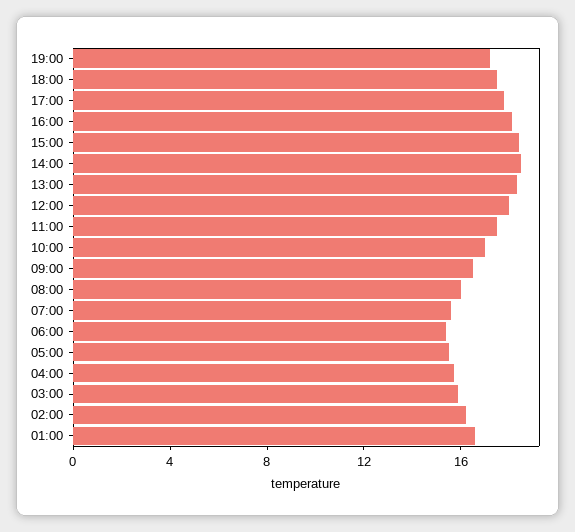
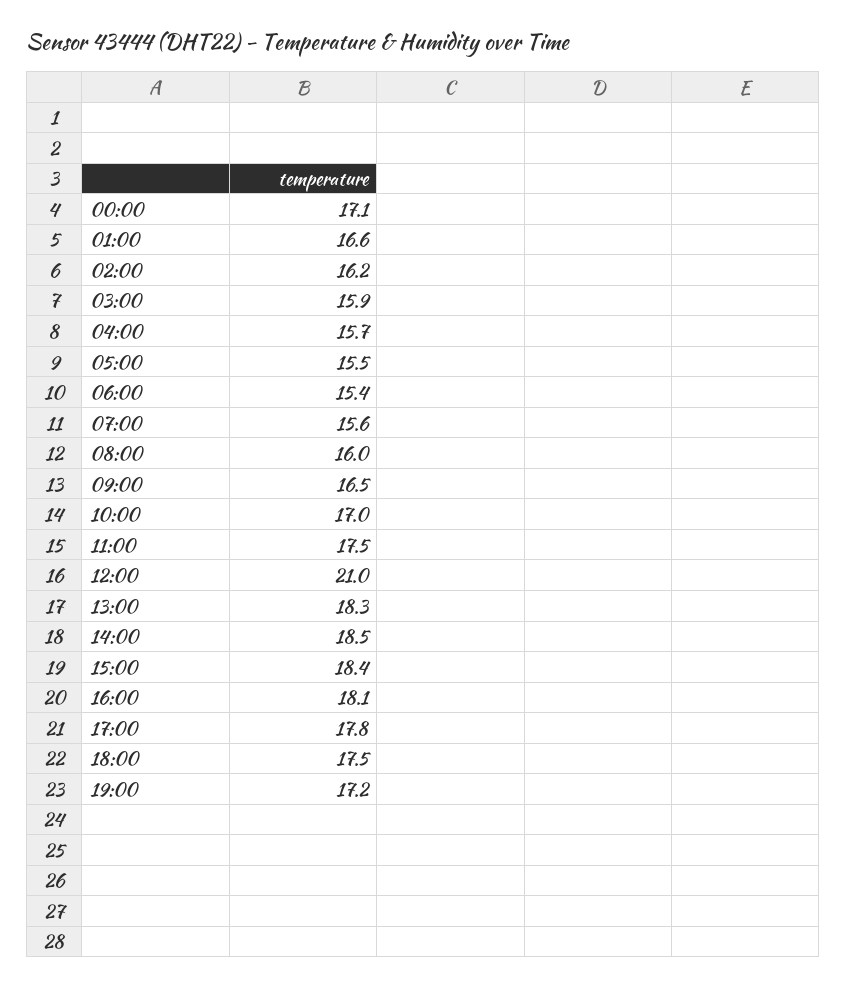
  {
    "19:00": 17.2,
    "18:00": 17.5,
    "17:00": 17.8,
    "16:00": 18.1,
    "15:00": 18.4,
    "14:00": 18.5,
    "13:00": 18.3,
-   "12:00": 18,
+   "12:00": 21,
    "11:00": 17.5,
    "10:00": 17,
    "09:00": 16.5,
    "08:00": 16,
    "07:00": 15.6,
    "06:00": 15.4,
    "05:00": 15.5,
    "04:00": 15.7,
    "03:00": 15.9,
    "02:00": 16.2,
-   "01:00": 16.6
+   "01:00": 16.6,
+   "00:00": 17.1
  }

